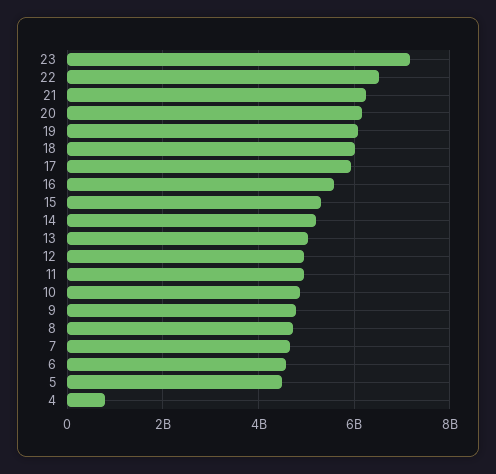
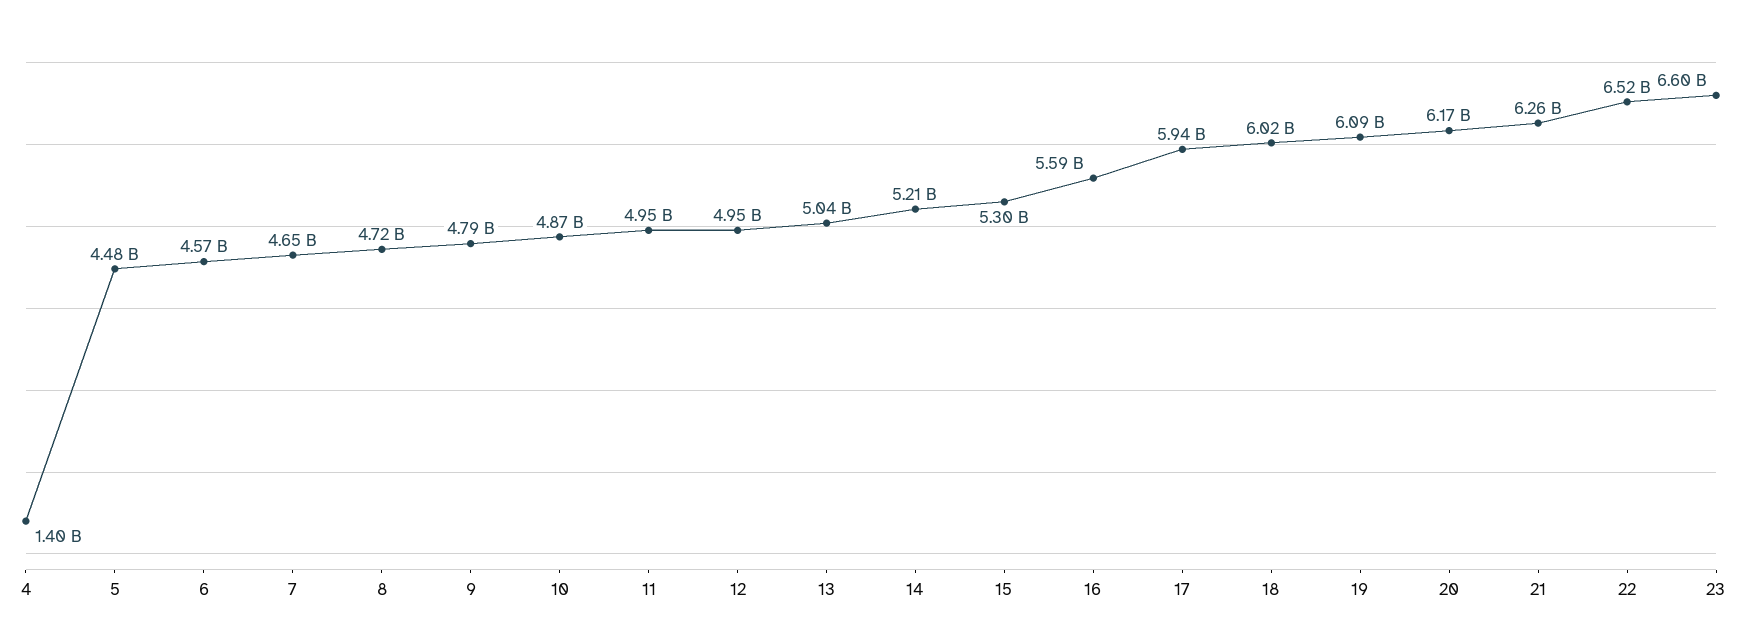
  {
-   "23": 7200000000,
+   "23": 6600000000,
    "22": 6520000000,
    "21": 6260000000,
    "20": 6170000000,
    "19": 6090000000,
    "18": 6020000000,
    "17": 5940000000,
    "16": 5590000000,
    "15": 5300000000,
    "14": 5210000000,
    "13": 5040000000,
    "12": 4950000000,
    "11": 4950000000,
    "10": 4870000000,
    "9": 4790000000,
    "8": 4720000000,
    "7": 4650000000,
    "6": 4570000000,
    "5": 4480000000,
-   "4": 800000000
+   "4": 1400000000
  }

